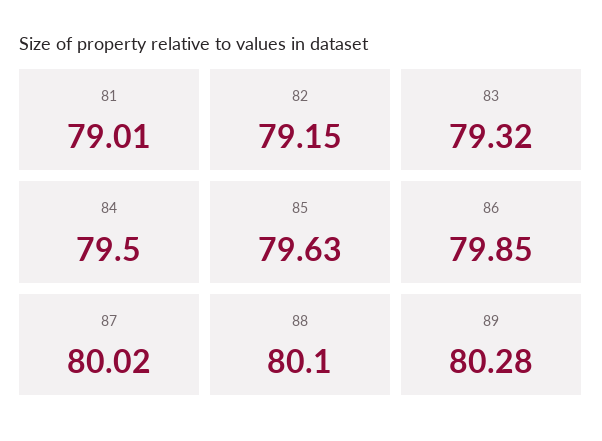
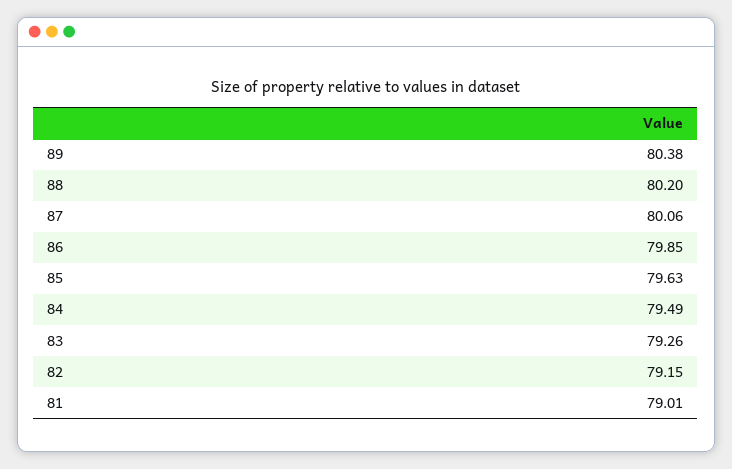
  {
    "81": 79.01,
    "82": 79.15,
-   "83": 79.32,
+   "83": 79.26,
-   "84": 79.5,
+   "84": 79.49,
    "85": 79.63,
    "86": 79.85,
-   "87": 80.02,
+   "87": 80.06,
-   "88": 80.1,
+   "88": 80.2,
-   "89": 80.28
+   "89": 80.38
  }

